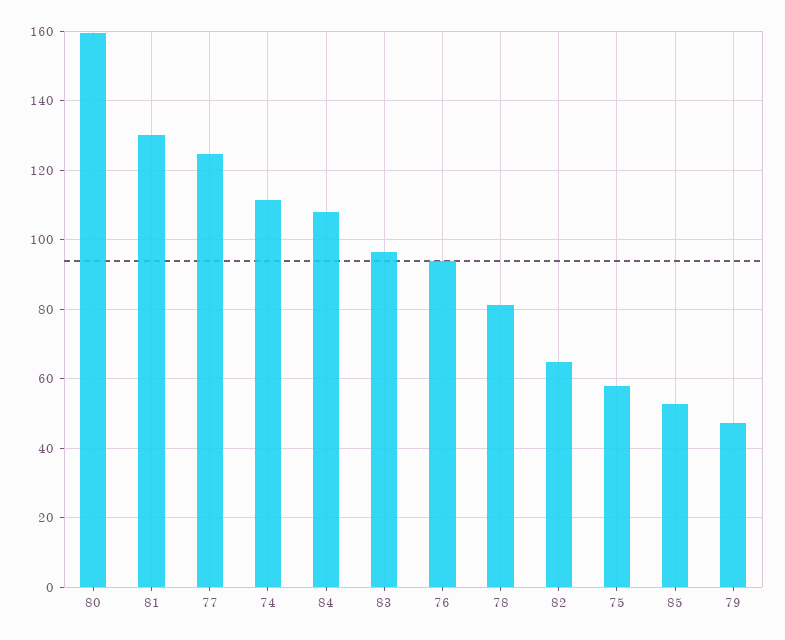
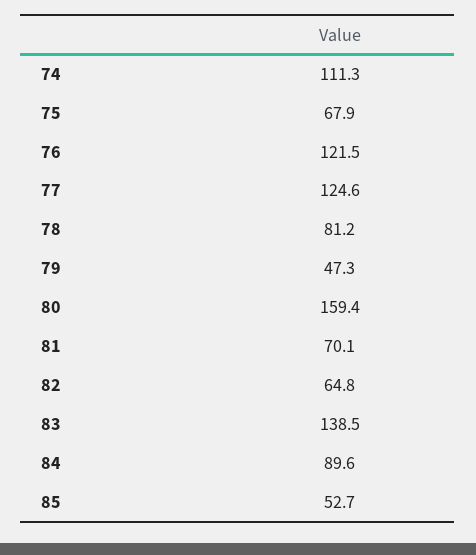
  {
    "80": 159.4,
-   "81": 130,
+   "81": 70.1,
    "77": 124.6,
    "74": 111.3,
-   "84": 108,
+   "84": 89.6,
-   "83": 96,
+   "83": 138.5,
-   "76": 94,
+   "76": 121.5,
    "78": 81.2,
    "82": 64.8,
-   "75": 58,
+   "75": 67.9,
    "85": 52.7,
    "79": 47.3
  }

